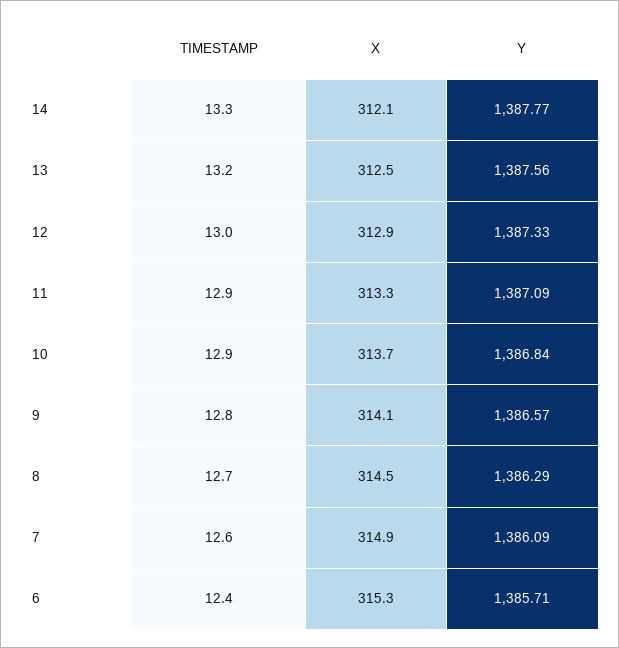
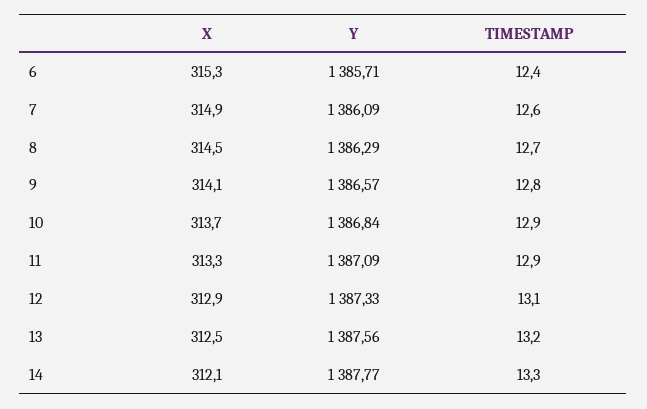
  {
    "TIMESTAMP": {
      "14": 13.3,
      "13": 13.2,
-     "12": 13,
+     "12": 13.1,
      "11": 12.9,
      "10": 12.9,
      "9": 12.8,
      "8": 12.7,
      "7": 12.6,
      "6": 12.4
    },
    "X": {
      "14": 312.1,
      "13": 312.5,
      "12": 312.9,
      "11": 313.3,
      "10": 313.7,
      "9": 314.1,
      "8": 314.5,
      "7": 314.9,
      "6": 315.3
    },
    "Y": {
      "14": 1387.77,
      "13": 1387.56,
      "12": 1387.33,
      "11": 1387.09,
      "10": 1386.84,
      "9": 1386.57,
      "8": 1386.29,
      "7": 1386.09,
      "6": 1385.71
    }
  }

